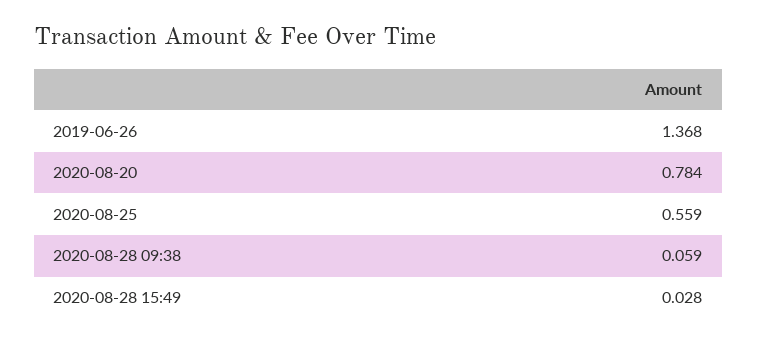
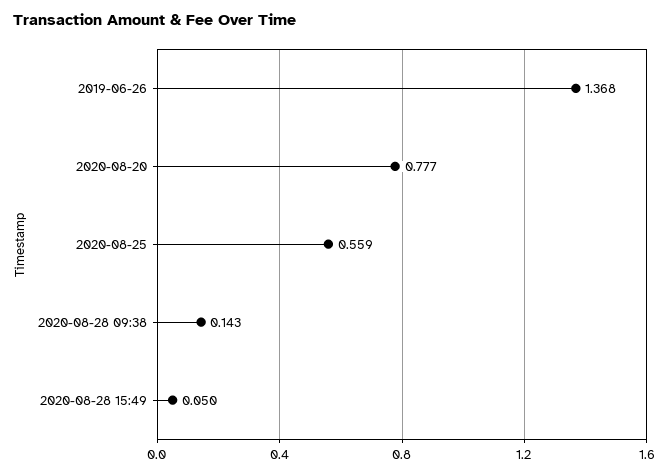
  {
    "2019-06-26": 1.368,
-   "2020-08-20": 0.784,
+   "2020-08-20": 0.777,
    "2020-08-25": 0.559,
-   "2020-08-28 09:38": 0.059,
+   "2020-08-28 09:38": 0.143,
-   "2020-08-28 15:49": 0.028
+   "2020-08-28 15:49": 0.05
  }

